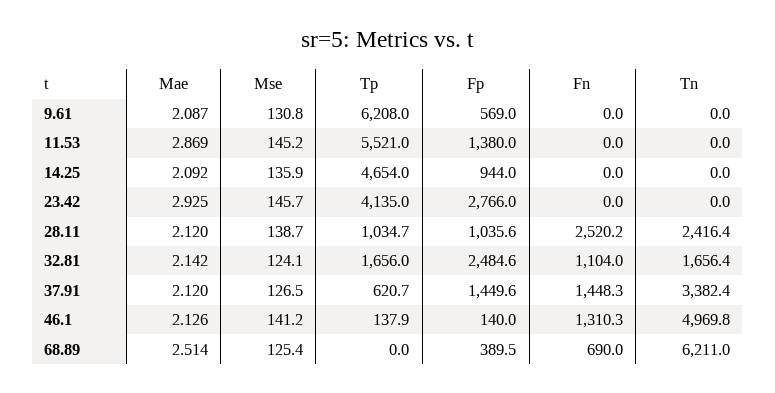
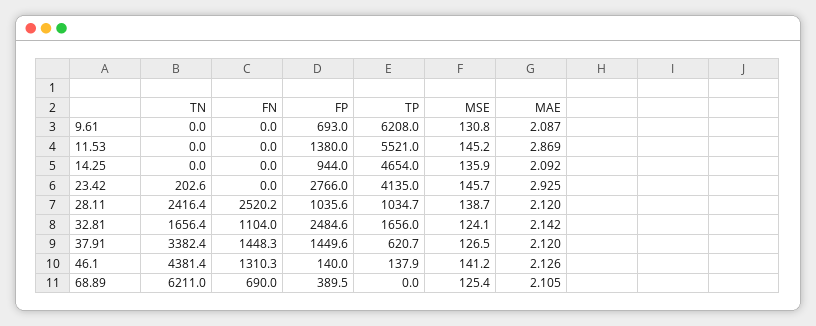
  {
    "Mae": {
      "9.61": 2.087,
      "11.53": 2.869,
      "14.25": 2.092,
      "23.42": 2.925,
      "28.11": 2.12,
      "32.81": 2.142,
      "37.91": 2.12,
      "46.1": 2.126,
-     "68.89": 2.514
+     "68.89": 2.105
    },
    "Mse": {
      "9.61": 130.8,
      "11.53": 145.2,
      "14.25": 135.9,
      "23.42": 145.7,
      "28.11": 138.7,
      "32.81": 124.1,
      "37.91": 126.5,
      "46.1": 141.2,
      "68.89": 125.4
    },
    "Tp": {
      "9.61": 6208,
      "11.53": 5521,
      "14.25": 4654,
      "23.42": 4135,
      "28.11": 1034.7,
      "32.81": 1656,
      "37.91": 620.7,
      "46.1": 137.9,
      "68.89": 0
    },
    "Fp": {
-     "9.61": 569,
+     "9.61": 693,
      "11.53": 1380,
      "14.25": 944,
      "23.42": 2766,
      "28.11": 1035.6,
      "32.81": 2484.6,
      "37.91": 1449.6,
      "46.1": 140,
      "68.89": 389.5
    },
    "Fn": {
      "9.61": 0,
      "11.53": 0,
      "14.25": 0,
      "23.42": 0,
      "28.11": 2520.2,
      "32.81": 1104,
      "37.91": 1448.3,
      "46.1": 1310.3,
      "68.89": 690
    },
    "Tn": {
      "9.61": 0,
      "11.53": 0,
      "14.25": 0,
-     "23.42": 0,
+     "23.42": 202.6,
      "28.11": 2416.4,
      "32.81": 1656.4,
      "37.91": 3382.4,
-     "46.1": 4969.8,
+     "46.1": 4381.4,
      "68.89": 6211
    }
  }

